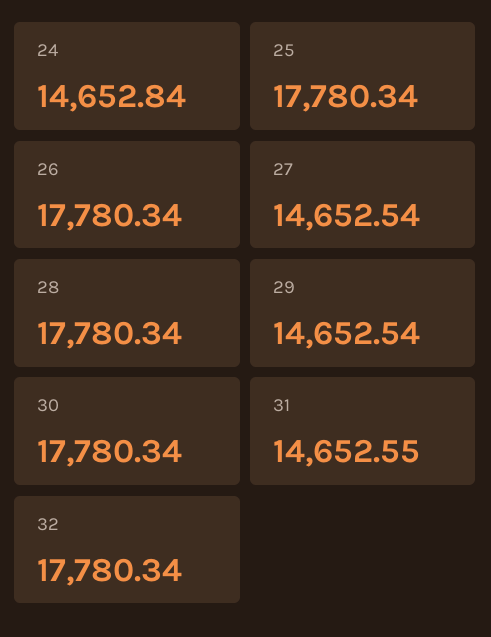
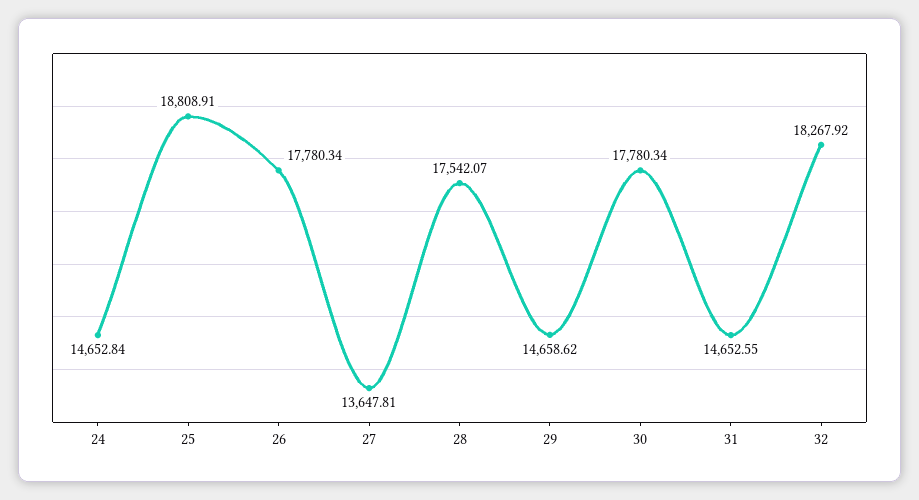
  {
    "24": 14652.84,
-   "25": 17780.34,
+   "25": 18808.91,
    "26": 17780.34,
-   "27": 14652.54,
+   "27": 13647.81,
-   "28": 17780.34,
+   "28": 17542.07,
-   "29": 14652.54,
+   "29": 14658.62,
    "30": 17780.34,
    "31": 14652.55,
-   "32": 17780.34
+   "32": 18267.92
  }

